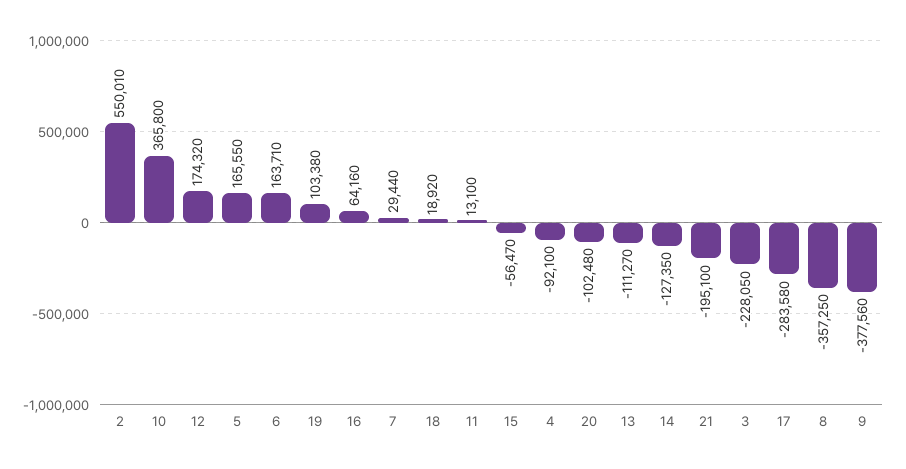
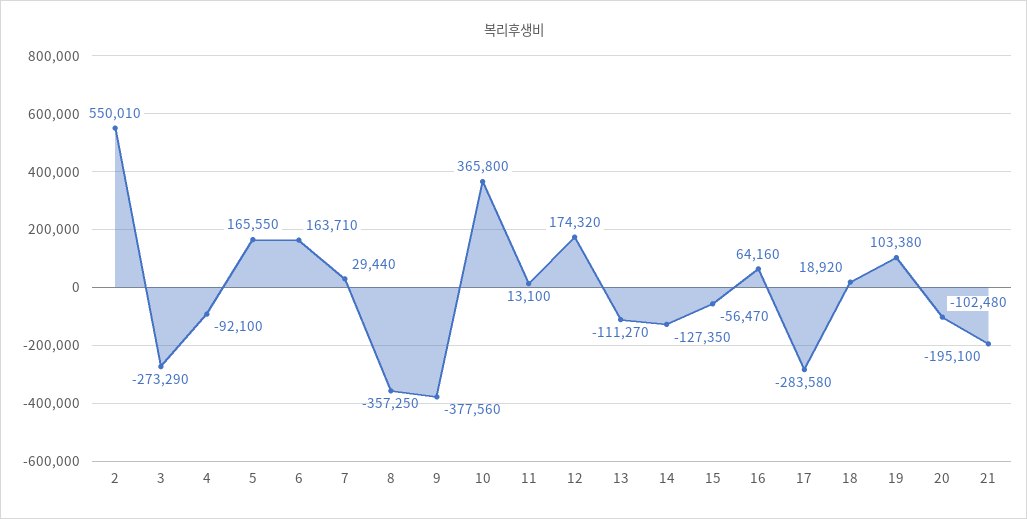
  {
    "2": 550010,
    "10": 365800,
    "12": 174320,
    "5": 165550,
    "6": 163710,
    "19": 103380,
    "16": 64160,
    "7": 29440,
    "18": 18920,
    "11": 13100,
    "15": -56470,
    "4": -92100,
    "20": -102480,
    "13": -111270,
    "14": -127350,
    "21": -195100,
-   "3": -228050,
+   "3": -273290,
    "17": -283580,
    "8": -357250,
    "9": -377560
  }

